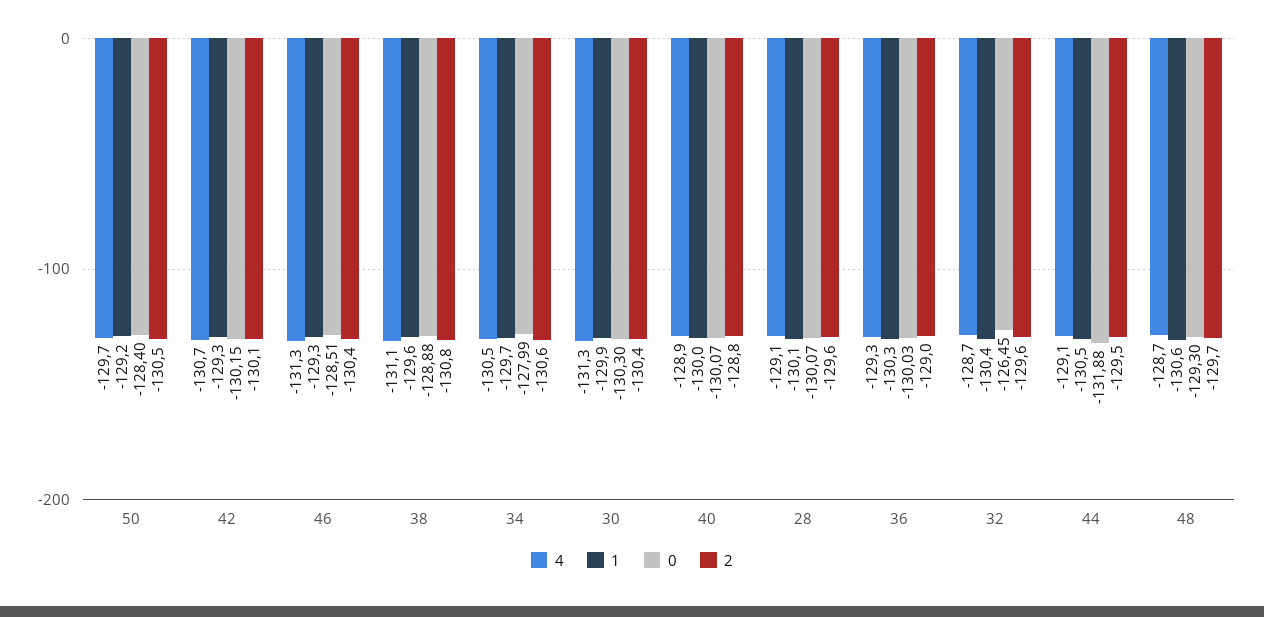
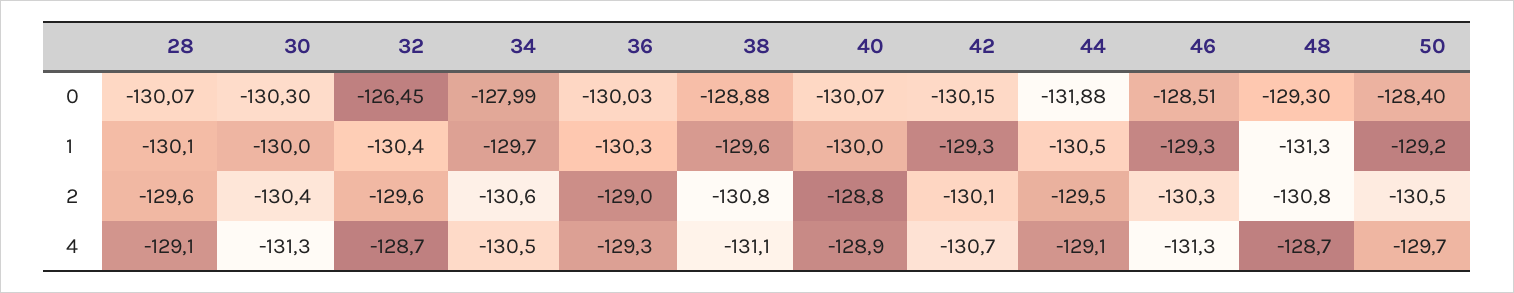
  {
    "4": {
      "50": -129.7,
      "42": -130.7,
      "46": -131.3,
      "38": -131.1,
      "34": -130.5,
      "30": -131.3,
      "40": -128.9,
      "28": -129.1,
      "36": -129.3,
      "32": -128.7,
      "44": -129.1,
      "48": -128.7
    },
    "1": {
      "50": -129.2,
      "42": -129.3,
      "46": -129.3,
      "38": -129.6,
      "34": -129.7,
-     "30": -129.9,
+     "30": -130,
      "40": -130,
      "28": -130.1,
      "36": -130.3,
      "32": -130.4,
      "44": -130.5,
-     "48": -130.6
+     "48": -131.3
    },
    "0": {
      "50": -128.4,
      "42": -130.15,
      "46": -128.51,
      "38": -128.88,
      "34": -127.99,
      "30": -130.3,
      "40": -130.07,
      "28": -130.07,
      "36": -130.03,
      "32": -126.45,
      "44": -131.88,
      "48": -129.3
    },
    "2": {
      "50": -130.5,
      "42": -130.1,
-     "46": -130.4,
+     "46": -130.3,
      "38": -130.8,
      "34": -130.6,
      "30": -130.4,
      "40": -128.8,
      "28": -129.6,
      "36": -129,
      "32": -129.6,
      "44": -129.5,
-     "48": -129.7
+     "48": -130.8
    }
  }

